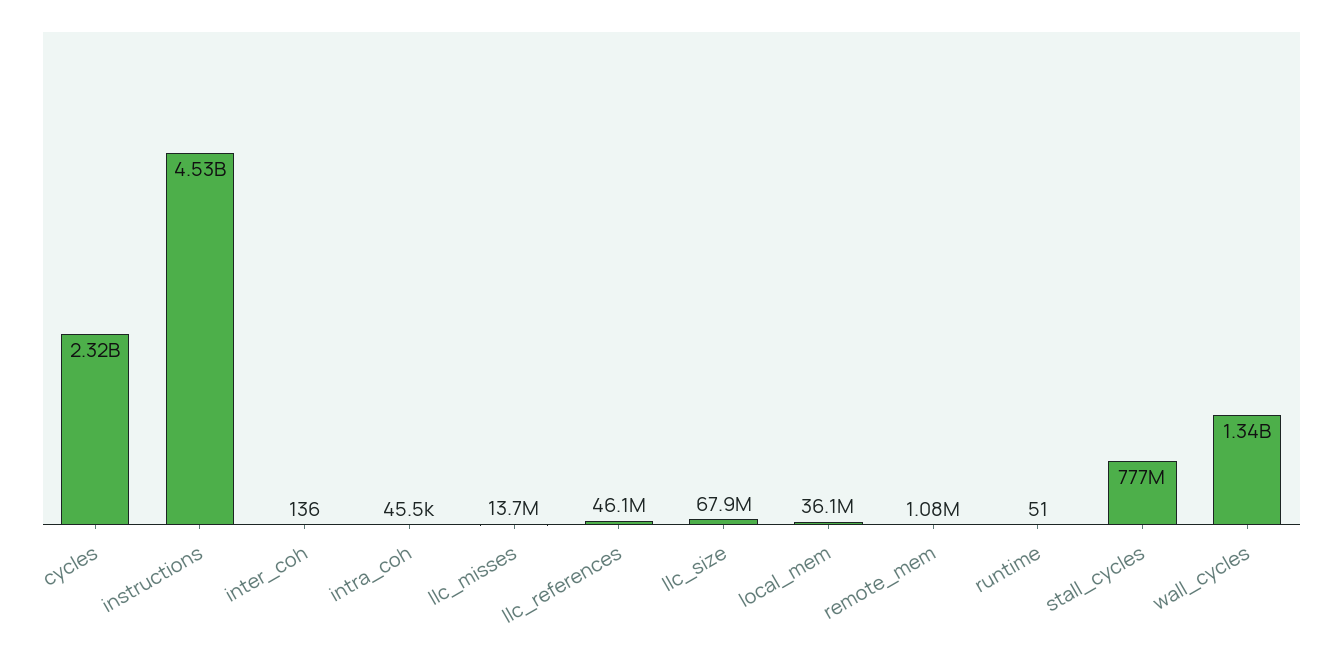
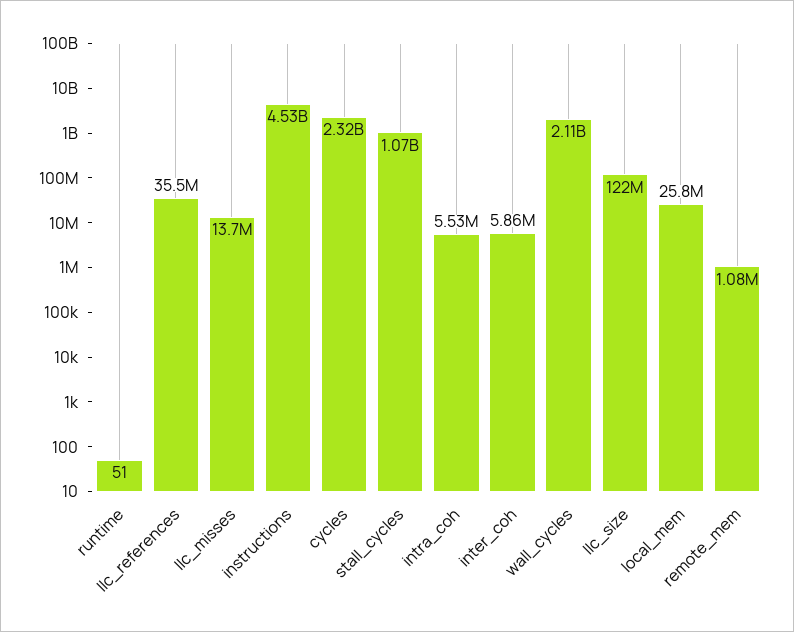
  {
    "cycles": 2320000000,
    "instructions": 4530000000,
-   "inter_coh": 136,
+   "inter_coh": 5860000,
-   "intra_coh": 45500,
+   "intra_coh": 5530000,
    "llc_misses": 13700000,
-   "llc_references": 46100000,
+   "llc_references": 35500000,
-   "llc_size": 67900000,
+   "llc_size": 122000000,
-   "local_mem": 36100000,
+   "local_mem": 25800000,
    "remote_mem": 1080000,
    "runtime": 51,
-   "stall_cycles": 777000000,
+   "stall_cycles": 1070000000,
-   "wall_cycles": 1340000000
+   "wall_cycles": 2110000000
  }

